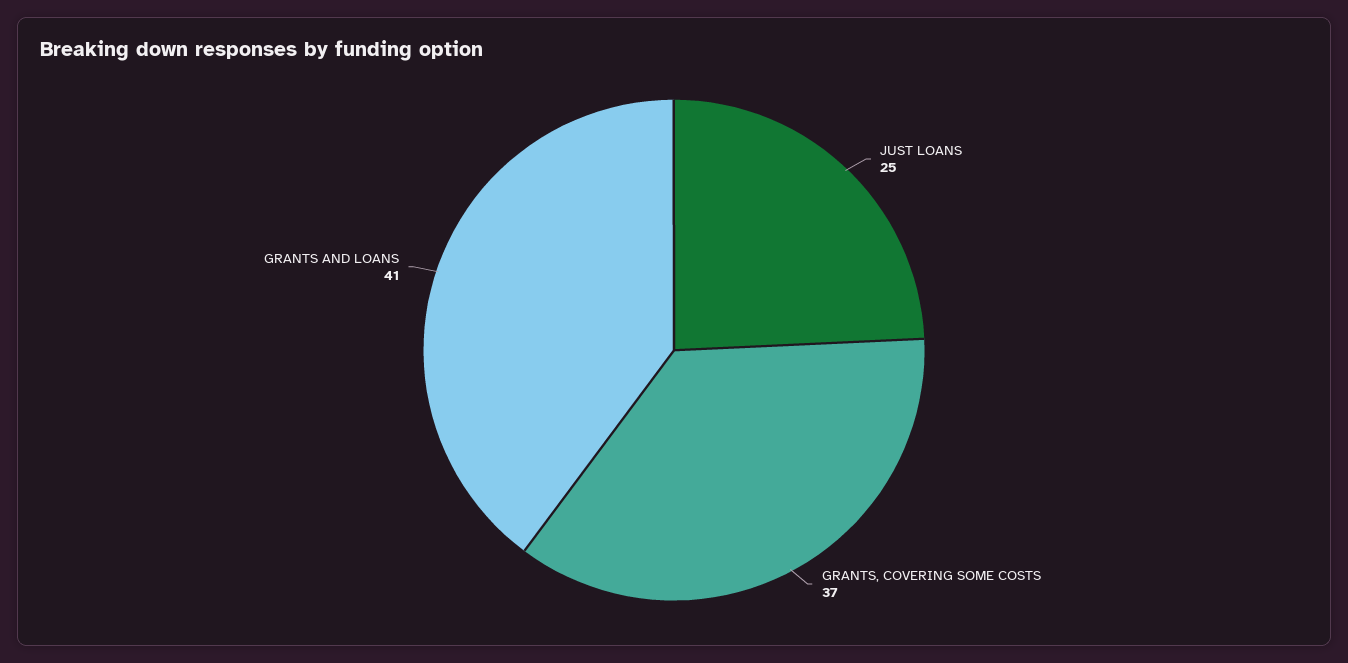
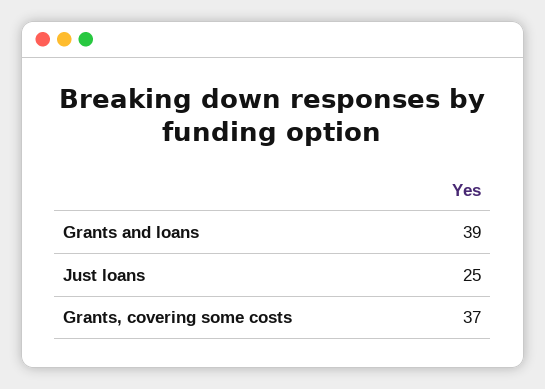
  {
    "JUST LOANS": 25,
    "GRANTS, COVERING SOME COSTS": 37,
-   "GRANTS AND LOANS": 41
+   "GRANTS AND LOANS": 39
  }

